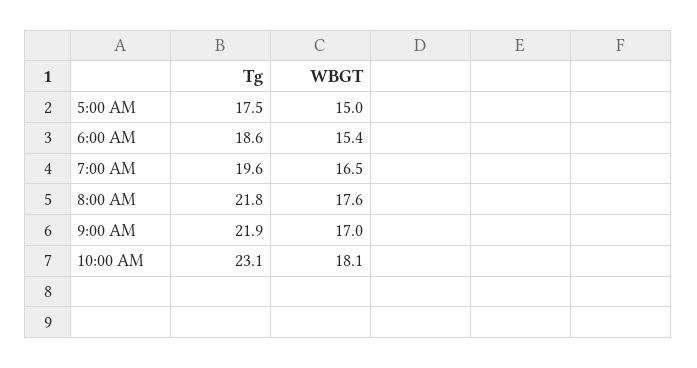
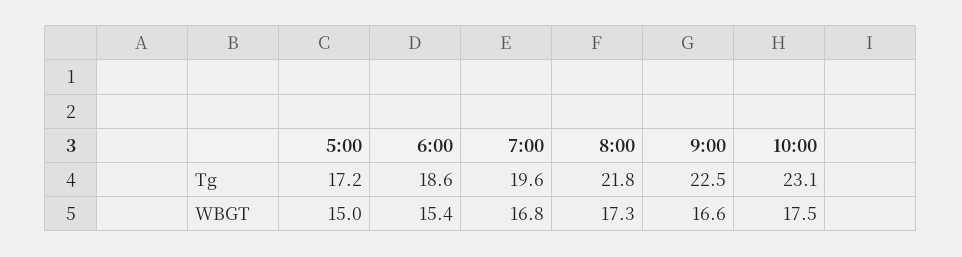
  {
    "Tg": {
-     "5:00 AM": 17.5,
+     "5:00 AM": 17.2,
      "6:00 AM": 18.6,
      "7:00 AM": 19.6,
      "8:00 AM": 21.8,
-     "9:00 AM": 21.9,
+     "9:00 AM": 22.5,
      "10:00 AM": 23.1
    },
    "WBGT": {
      "5:00 AM": 15,
      "6:00 AM": 15.4,
-     "7:00 AM": 16.5,
+     "7:00 AM": 16.8,
-     "8:00 AM": 17.6,
+     "8:00 AM": 17.3,
-     "9:00 AM": 17,
+     "9:00 AM": 16.6,
-     "10:00 AM": 18.1
+     "10:00 AM": 17.5
    }
  }

